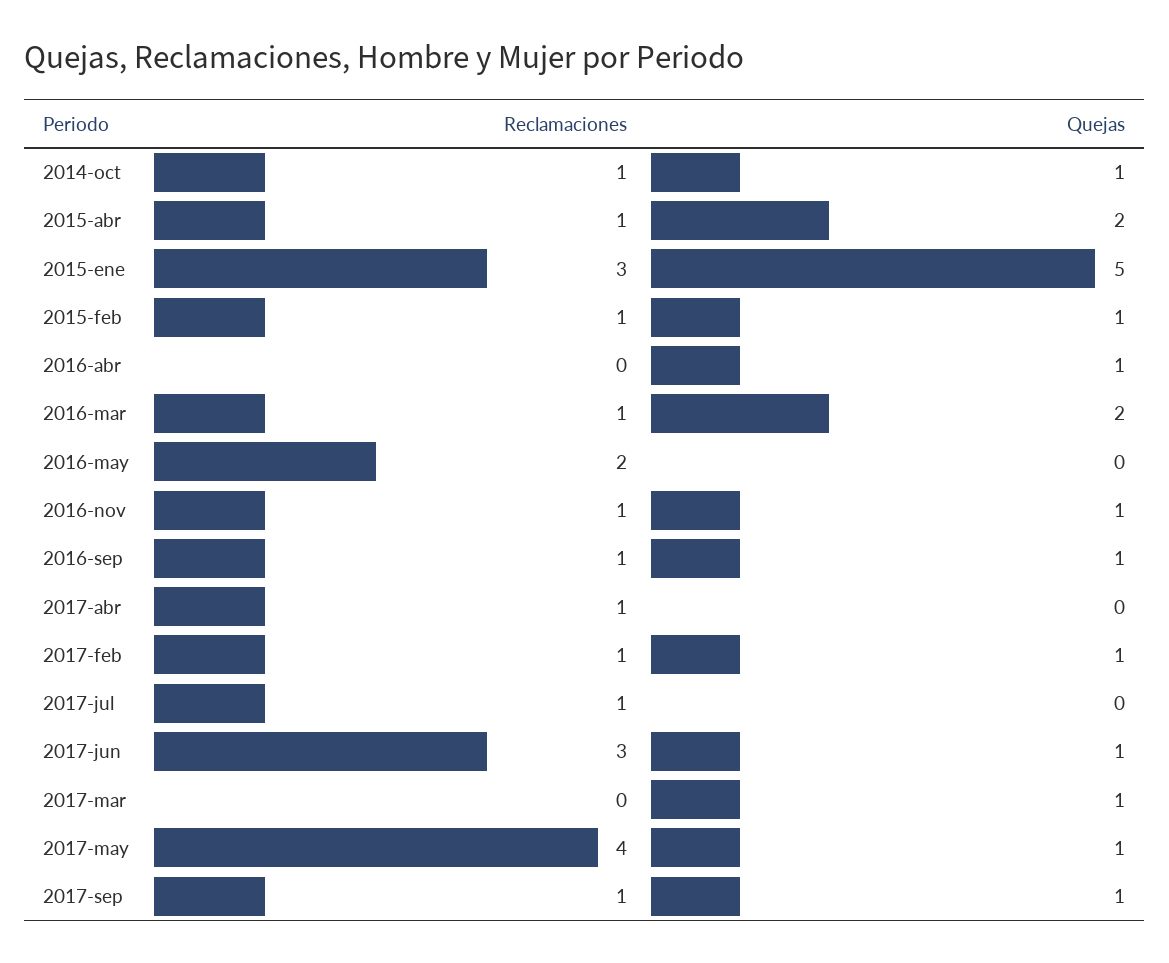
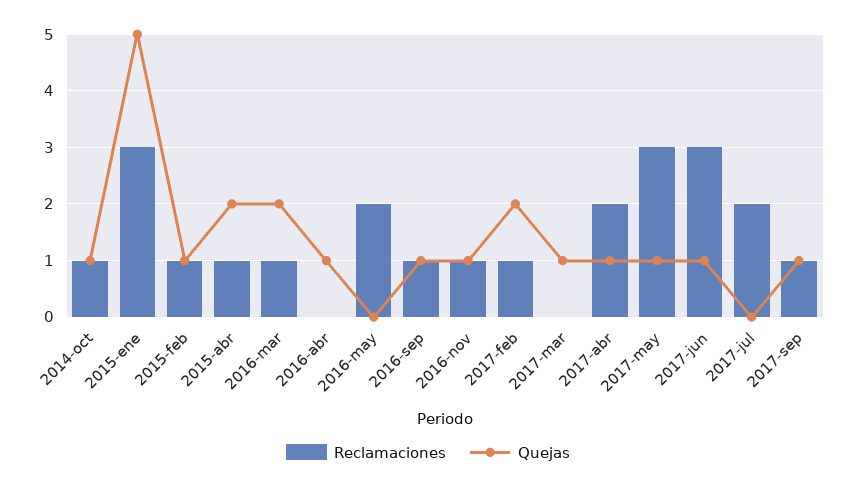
  {
    "Reclamaciones": {
      "2014-oct": 1,
      "2015-abr": 1,
      "2015-ene": 3,
      "2015-feb": 1,
      "2016-abr": 0,
      "2016-mar": 1,
      "2016-may": 2,
      "2016-nov": 1,
      "2016-sep": 1,
-     "2017-abr": 1,
+     "2017-abr": 2,
      "2017-feb": 1,
-     "2017-jul": 1,
+     "2017-jul": 2,
      "2017-jun": 3,
      "2017-mar": 0,
-     "2017-may": 4,
+     "2017-may": 3,
      "2017-sep": 1
    },
    "Quejas": {
      "2014-oct": 1,
      "2015-abr": 2,
      "2015-ene": 5,
      "2015-feb": 1,
      "2016-abr": 1,
      "2016-mar": 2,
      "2016-may": 0,
      "2016-nov": 1,
      "2016-sep": 1,
-     "2017-abr": 0,
+     "2017-abr": 1,
-     "2017-feb": 1,
+     "2017-feb": 2,
      "2017-jul": 0,
      "2017-jun": 1,
      "2017-mar": 1,
      "2017-may": 1,
      "2017-sep": 1
    }
  }

